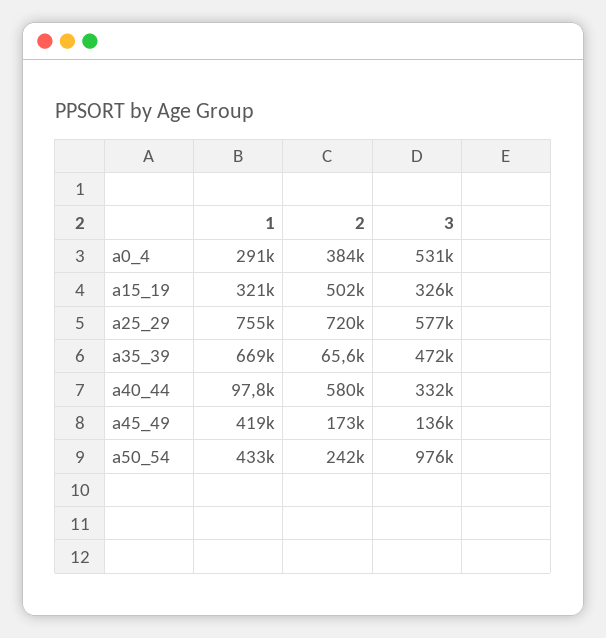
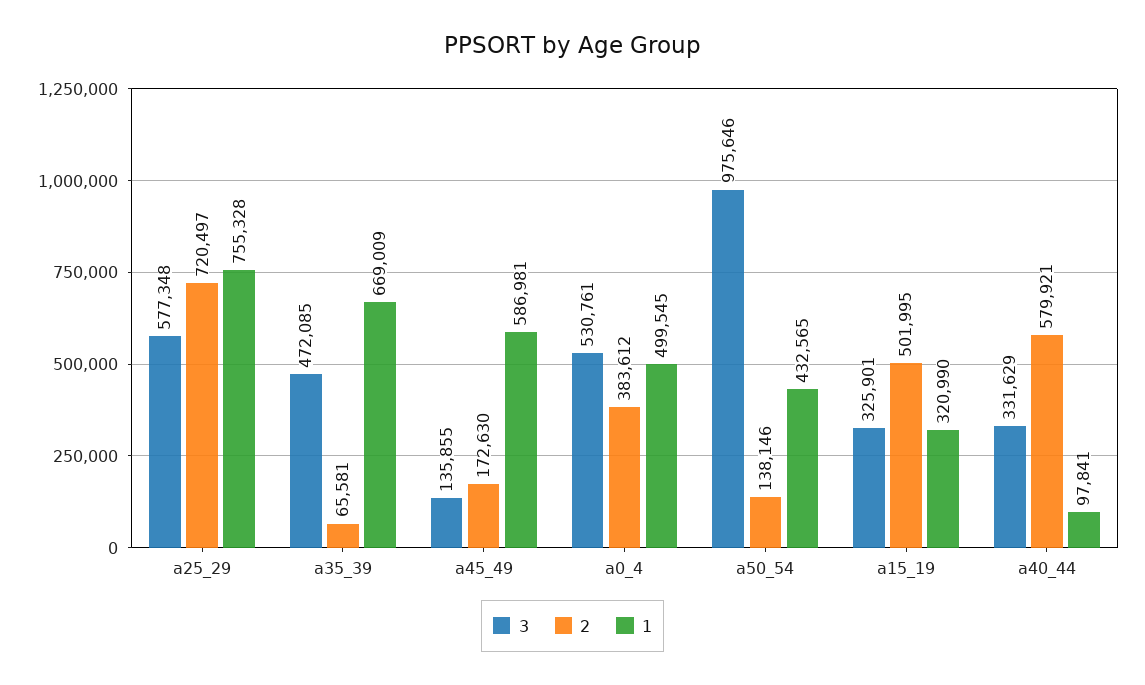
  {
    "1": {
-     "a0_4": 291000,
+     "a0_4": 499545,
      "a15_19": 320990,
      "a25_29": 755328,
      "a35_39": 669009,
      "a40_44": 97841,
-     "a45_49": 419000,
+     "a45_49": 586981,
      "a50_54": 432565
    },
    "2": {
      "a0_4": 383612,
      "a15_19": 501995,
      "a25_29": 720497,
      "a35_39": 65581,
      "a40_44": 579921,
      "a45_49": 172630,
-     "a50_54": 242000
+     "a50_54": 138146
    },
    "3": {
      "a0_4": 530761,
      "a15_19": 325901,
      "a25_29": 577348,
      "a35_39": 472085,
      "a40_44": 331629,
      "a45_49": 135855,
      "a50_54": 975646
    }
  }

